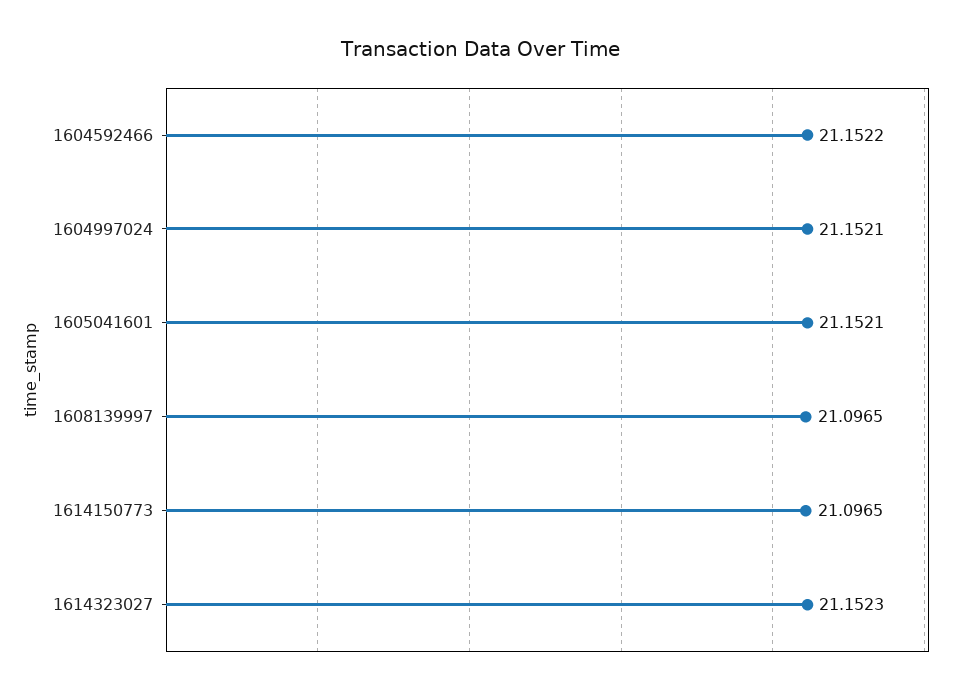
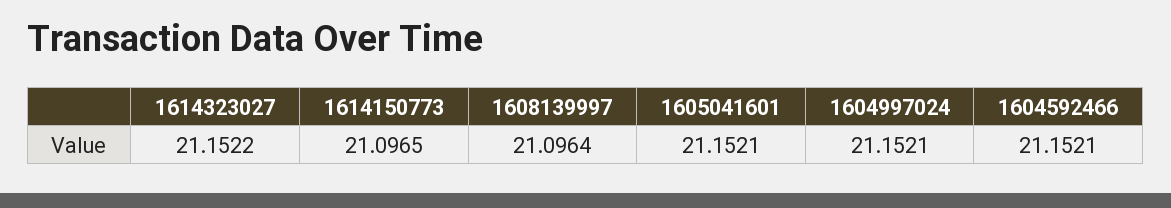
  {
-   "1604592466": 21.1522,
+   "1604592466": 21.1521,
    "1604997024": 21.1521,
    "1605041601": 21.1521,
-   "1608139997": 21.0965,
+   "1608139997": 21.0964,
    "1614150773": 21.0965,
-   "1614323027": 21.1523
+   "1614323027": 21.1522
  }

